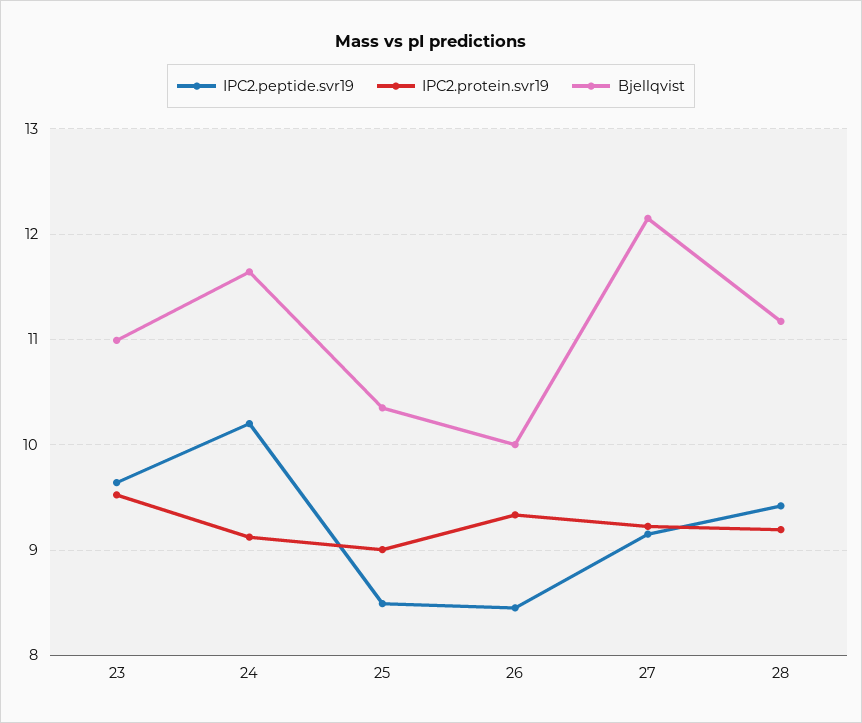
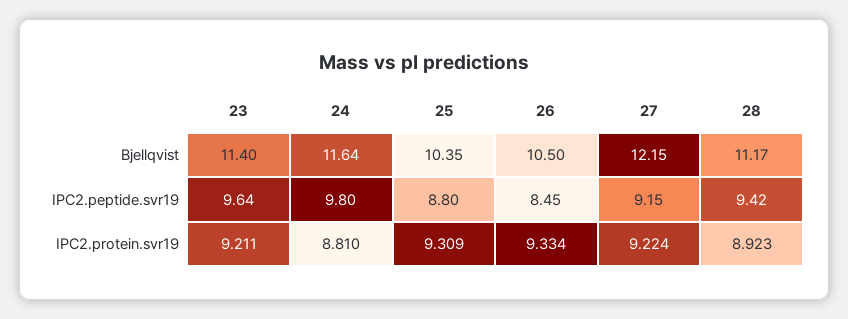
  {
    "IPC2.peptide.svr19": {
      "23": 9.64,
-     "24": 10.2,
+     "24": 9.8,
-     "25": 8.5,
+     "25": 8.8,
      "26": 8.45,
      "27": 9.15,
      "28": 9.42
    },
    "IPC2.protein.svr19": {
-     "23": 9.5,
+     "23": 9.211,
-     "24": 9.1,
+     "24": 8.81,
-     "25": 9,
+     "25": 9.309,
      "26": 9.334,
      "27": 9.224,
-     "28": 9.2
+     "28": 8.923
    },
    "Bjellqvist": {
-     "23": 11,
+     "23": 11.4,
      "24": 11.64,
      "25": 10.35,
-     "26": 10,
+     "26": 10.5,
      "27": 12.15,
      "28": 11.17
    }
  }

